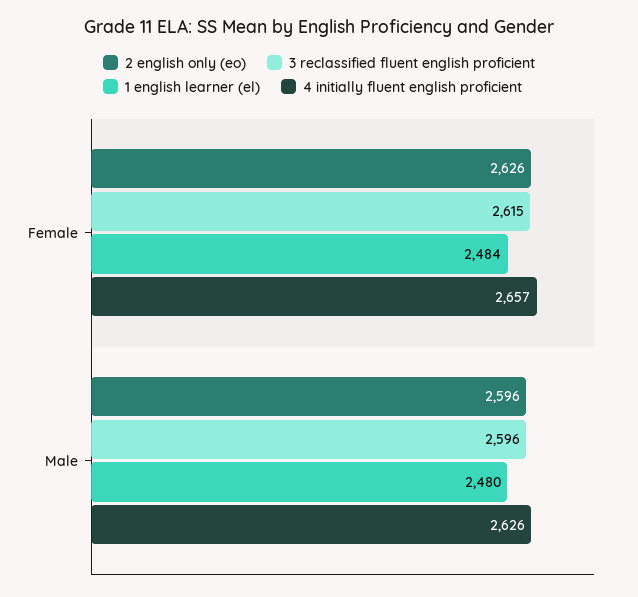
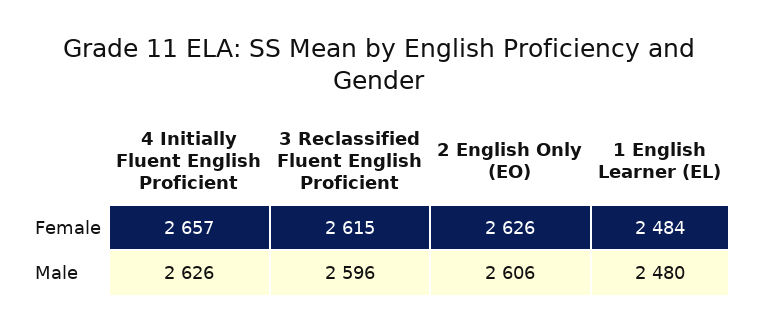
  {
    "2 english only (eo)": {
      "Female": 2626,
-     "Male": 2596
+     "Male": 2606
    },
    "3 reclassified fluent english proficient": {
      "Female": 2615,
      "Male": 2596
    },
    "1 english learner (el)": {
      "Female": 2484,
      "Male": 2480
    },
    "4 initially fluent english proficient": {
      "Female": 2657,
      "Male": 2626
    }
  }

